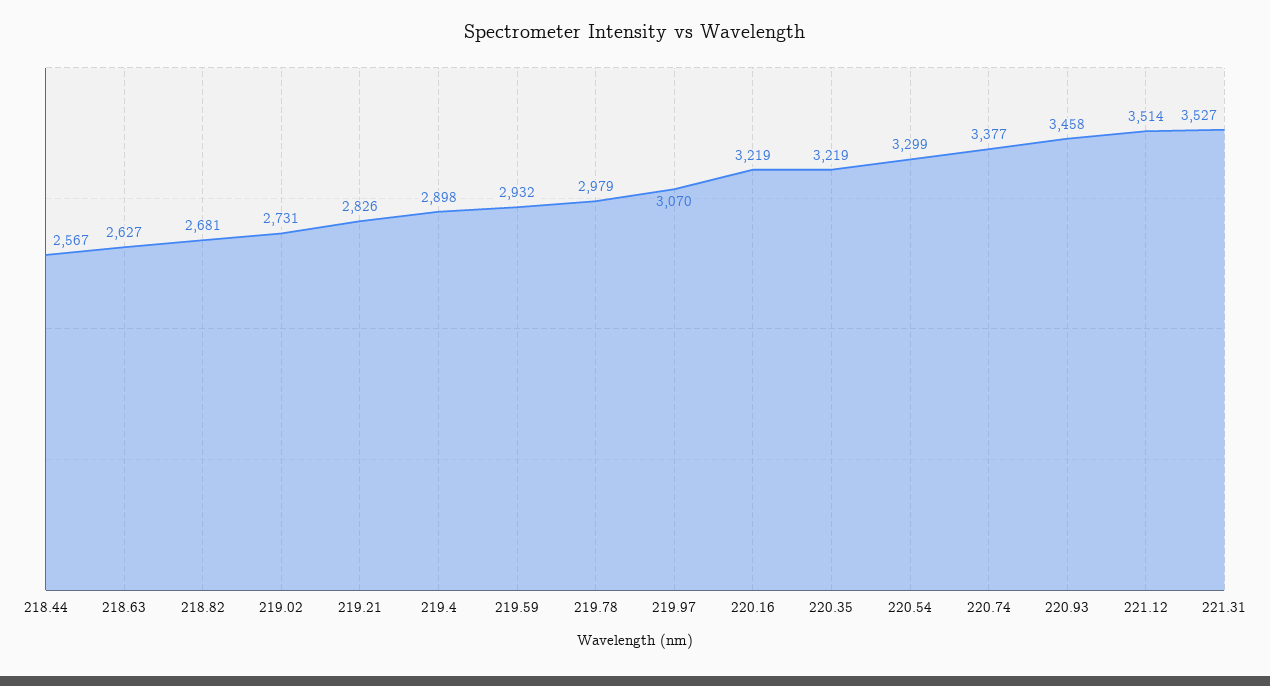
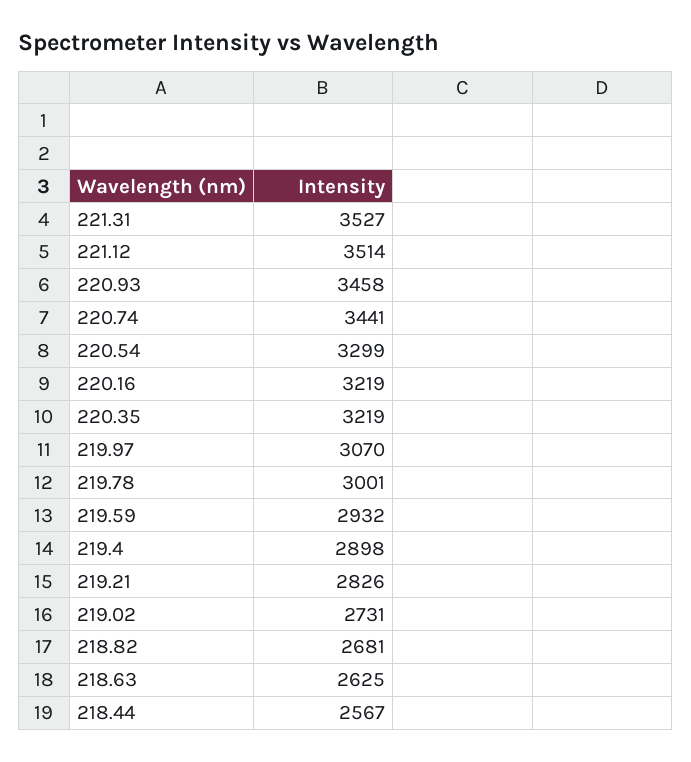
  {
    "218.44": 2567,
-   "218.63": 2627,
+   "218.63": 2625,
    "218.82": 2681,
    "219.02": 2731,
    "219.21": 2826,
    "219.4": 2898,
    "219.59": 2932,
-   "219.78": 2979,
+   "219.78": 3001,
    "219.97": 3070,
    "220.16": 3219,
    "220.35": 3219,
    "220.54": 3299,
-   "220.74": 3377,
+   "220.74": 3441,
    "220.93": 3458,
    "221.12": 3514,
    "221.31": 3527
  }

